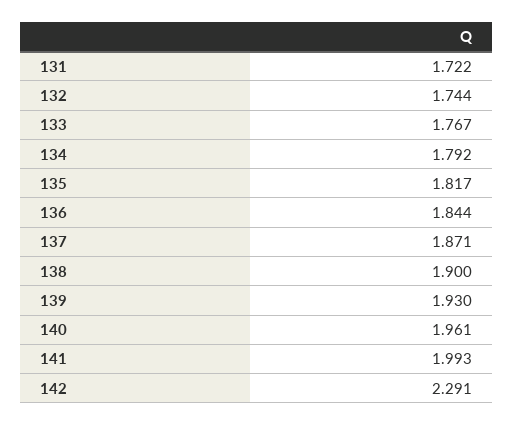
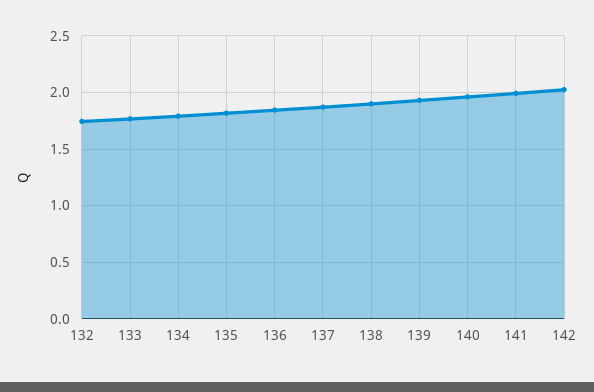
  {
-   "131": 1.722,
    "132": 1.744,
    "133": 1.767,
    "134": 1.792,
    "135": 1.817,
    "136": 1.844,
    "137": 1.871,
    "138": 1.9,
    "139": 1.93,
    "140": 1.961,
    "141": 1.993,
-   "142": 2.291
+   "142": 2
  }

